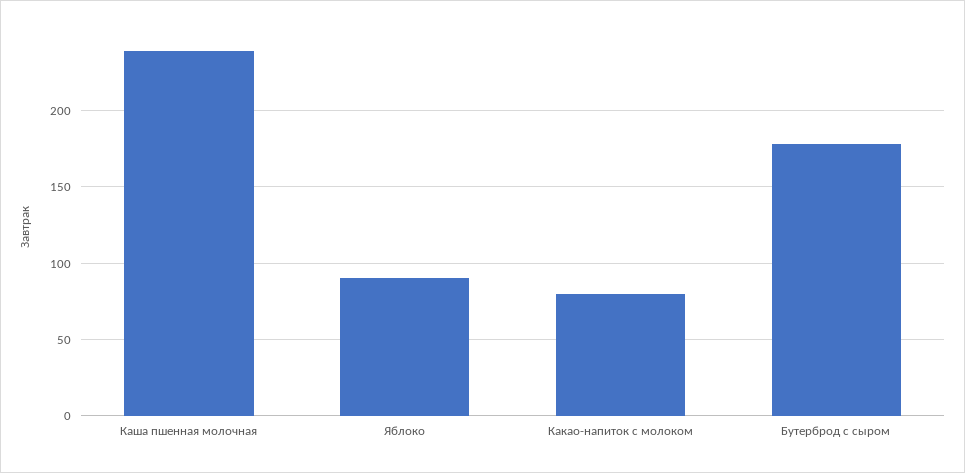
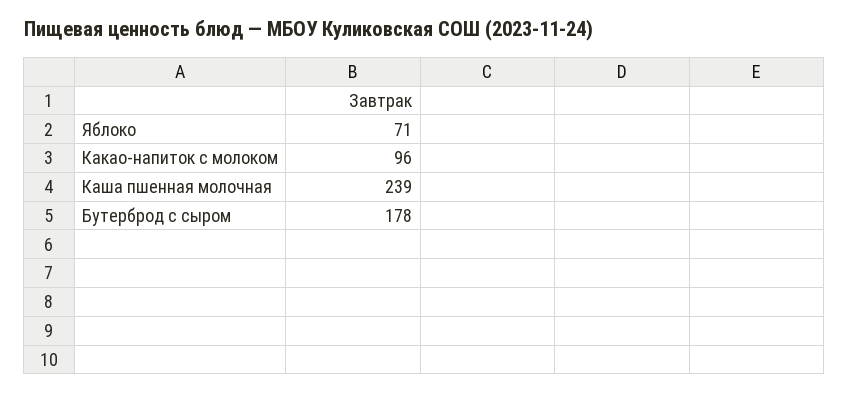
  {
    "Каша пшенная молочная": 239,
-   "Яблоко": 90,
+   "Яблоко": 71,
-   "Какао-напиток с молоком": 80,
+   "Какао-напиток с молоком": 96,
    "Бутерброд с сыром": 178
  }

